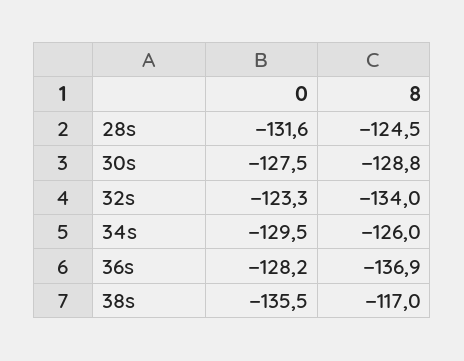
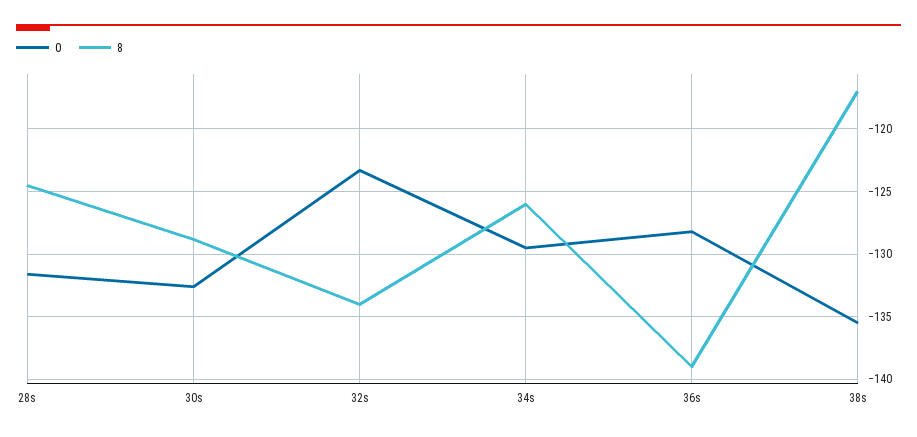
  {
    "0": {
      "28s": -131.6,
-     "30s": -127.5,
+     "30s": -132.5,
      "32s": -123.3,
      "34s": -129.5,
      "36s": -128.2,
      "38s": -135.5
    },
    "8": {
      "28s": -124.5,
      "30s": -128.8,
      "32s": -134,
      "34s": -126,
-     "36s": -136.9,
+     "36s": -139,
      "38s": -117
    }
  }

